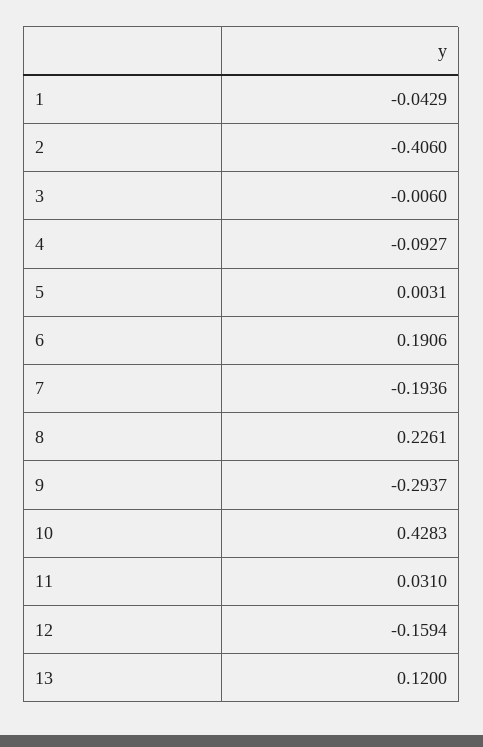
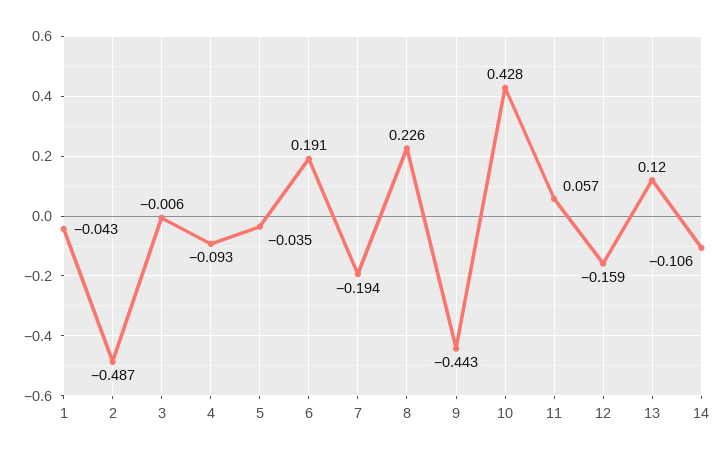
  {
    "1": -0.0429,
-   "2": -0.406,
+   "2": -0.487,
    "3": -0.006,
    "4": -0.0927,
-   "5": 0.0031,
+   "5": -0.035,
    "6": 0.1906,
    "7": -0.1936,
    "8": 0.2261,
-   "9": -0.2937,
+   "9": -0.443,
    "10": 0.4283,
-   "11": 0.031,
+   "11": 0.057,
    "12": -0.1594,
-   "13": 0.12
+   "13": 0.12,
+   "14": -0.106
  }

